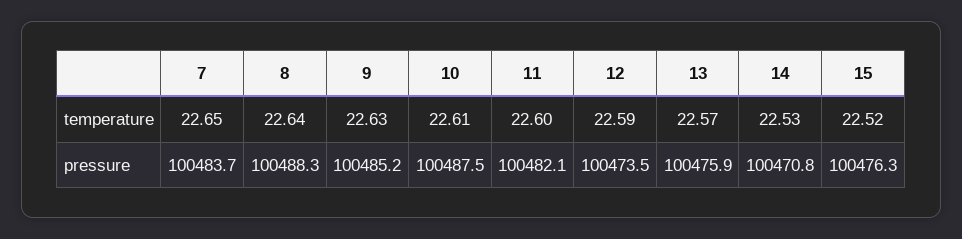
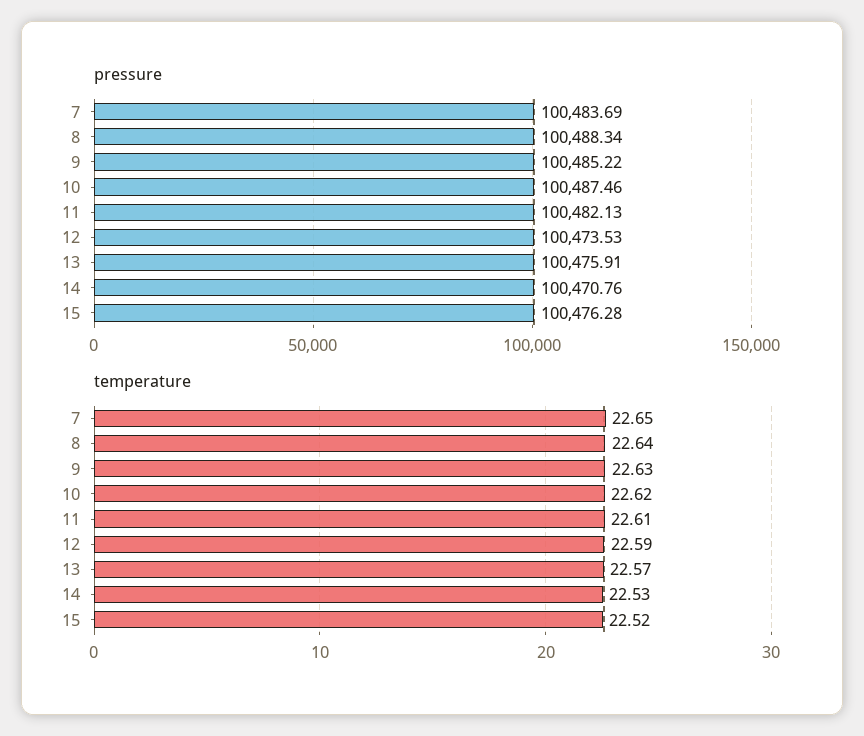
  {
    "temperature": {
      "7": 22.65,
      "8": 22.64,
      "9": 22.63,
-     "10": 22.61,
+     "10": 22.62,
-     "11": 22.6,
+     "11": 22.61,
      "12": 22.59,
      "13": 22.57,
      "14": 22.53,
      "15": 22.52
    },
    "pressure": {
      "7": 100483.69,
      "8": 100488.34,
      "9": 100485.22,
      "10": 100487.46,
      "11": 100482.13,
      "12": 100473.53,
      "13": 100475.91,
      "14": 100470.76,
      "15": 100476.28
    }
  }

